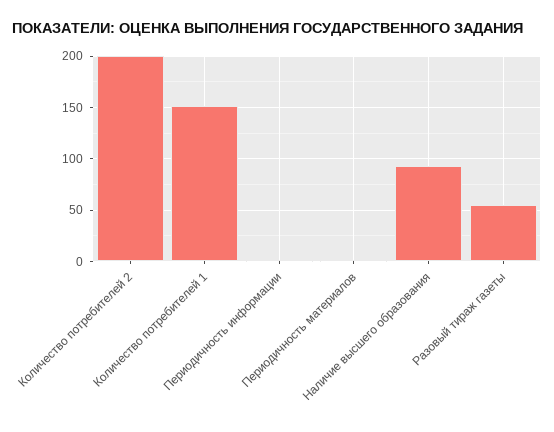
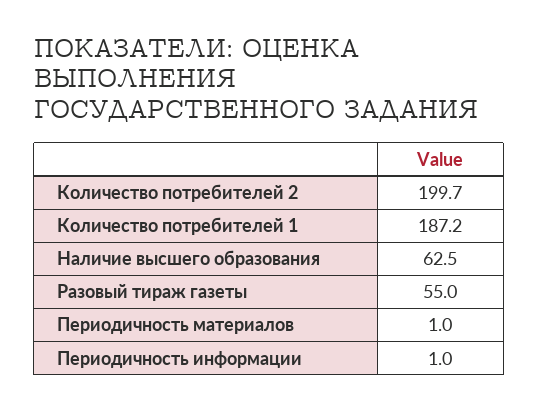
  {
    "Количество потребителей 2": 199.7,
-   "Количество потребителей 1": 150,
+   "Количество потребителей 1": 187.2,
    "Периодичность информации": 1,
    "Периодичность материалов": 1,
-   "Наличие высшего образования": 90,
+   "Наличие высшего образования": 62.5,
    "Разовый тираж газеты": 55
  }

